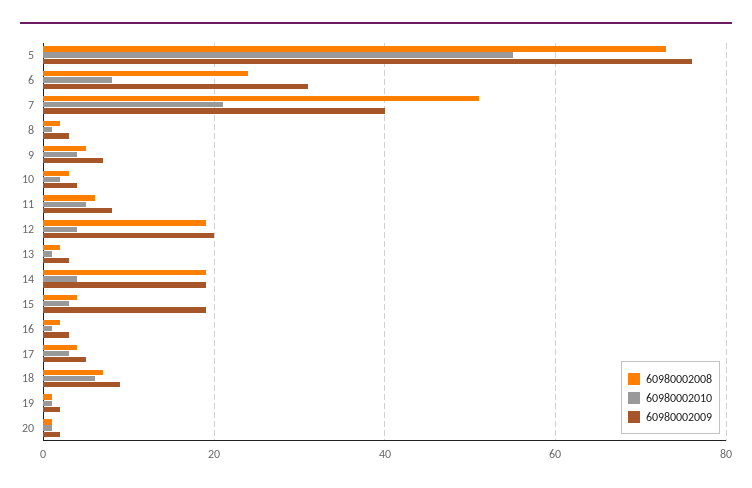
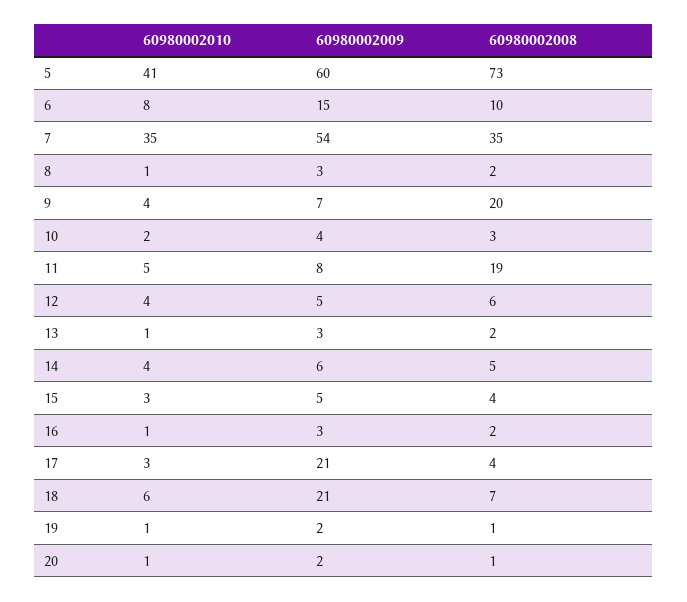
  {
    "60980002008": {
      "5": 73,
-     "6": 25,
+     "6": 10,
-     "7": 50,
+     "7": 35,
      "8": 2,
-     "9": 5,
+     "9": 20,
      "10": 3,
-     "11": 5,
+     "11": 19,
-     "12": 20,
+     "12": 6,
      "13": 2,
-     "14": 20,
+     "14": 5,
      "15": 4,
      "16": 2,
      "17": 4,
      "18": 7,
      "19": 1,
      "20": 1
    },
    "60980002010": {
-     "5": 55,
+     "5": 41,
      "6": 8,
-     "7": 20,
+     "7": 35,
      "8": 1,
      "9": 4,
      "10": 2,
      "11": 5,
      "12": 4,
      "13": 1,
      "14": 4,
      "15": 3,
      "16": 1,
      "17": 3,
      "18": 6,
      "19": 1,
      "20": 1
    },
    "60980002009": {
-     "5": 75,
+     "5": 60,
-     "6": 30,
+     "6": 15,
-     "7": 40,
+     "7": 54,
      "8": 3,
      "9": 7,
      "10": 4,
      "11": 8,
-     "12": 20,
+     "12": 5,
      "13": 3,
-     "14": 20,
+     "14": 6,
-     "15": 20,
+     "15": 5,
      "16": 3,
-     "17": 5,
+     "17": 21,
-     "18": 10,
+     "18": 21,
      "19": 2,
      "20": 2
    }
  }

